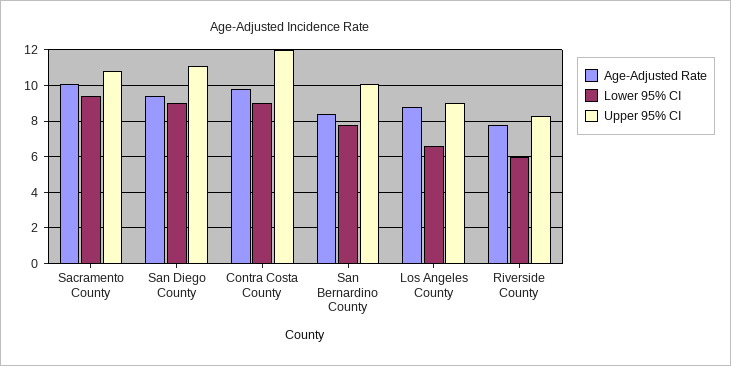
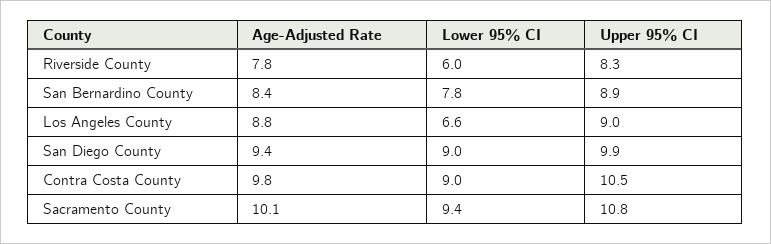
  {
    "Age-Adjusted Rate": {
      "Sacramento County": 10.1,
      "San Diego County": 9.4,
      "Contra Costa County": 9.8,
      "San Bernardino County": 8.4,
      "Los Angeles County": 8.8,
      "Riverside County": 7.8
    },
    "Lower 95% CI": {
      "Sacramento County": 9.4,
      "San Diego County": 9,
      "Contra Costa County": 9,
      "San Bernardino County": 7.8,
      "Los Angeles County": 6.6,
      "Riverside County": 6
    },
    "Upper 95% CI": {
      "Sacramento County": 10.8,
-     "San Diego County": 11,
+     "San Diego County": 9.9,
-     "Contra Costa County": 12,
+     "Contra Costa County": 10.5,
-     "San Bernardino County": 10,
+     "San Bernardino County": 8.9,
      "Los Angeles County": 9,
      "Riverside County": 8.3
    }
  }

